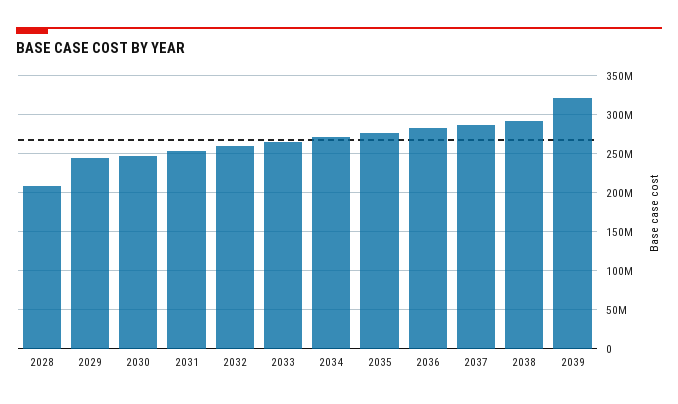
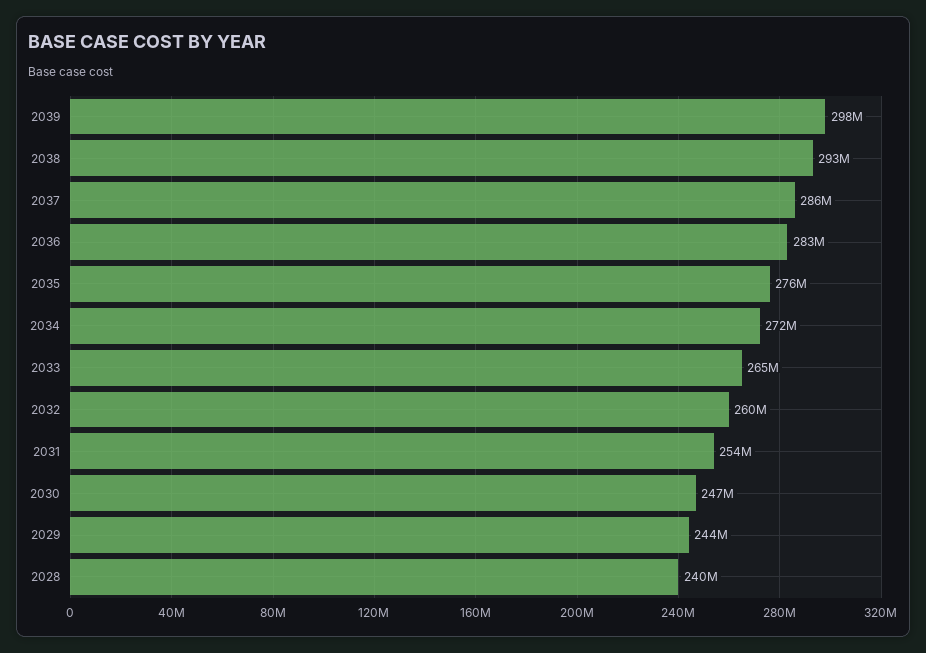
  {
-   "2028": 210000000,
+   "2028": 240000000,
    "2029": 244000000,
    "2030": 247000000,
    "2031": 254000000,
    "2032": 260000000,
    "2033": 265000000,
    "2034": 272000000,
    "2035": 276000000,
    "2036": 283000000,
    "2037": 286000000,
    "2038": 293000000,
-   "2039": 320000000
+   "2039": 298000000
  }

